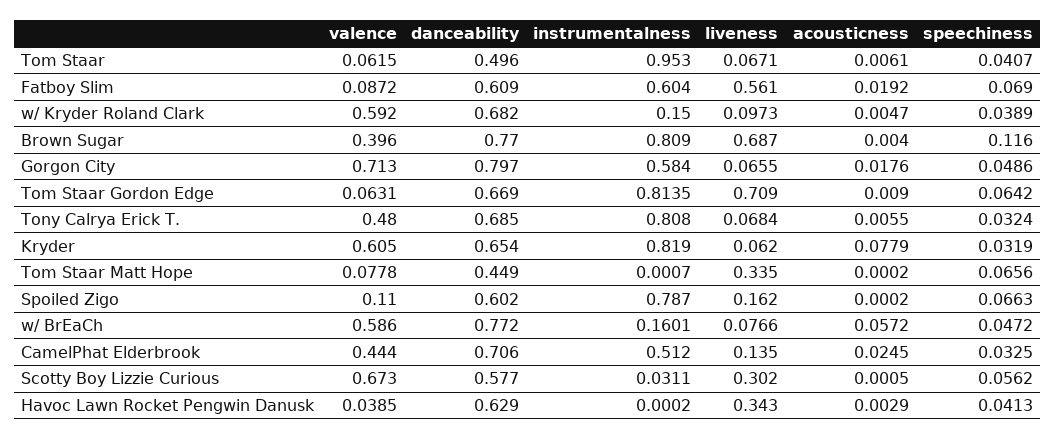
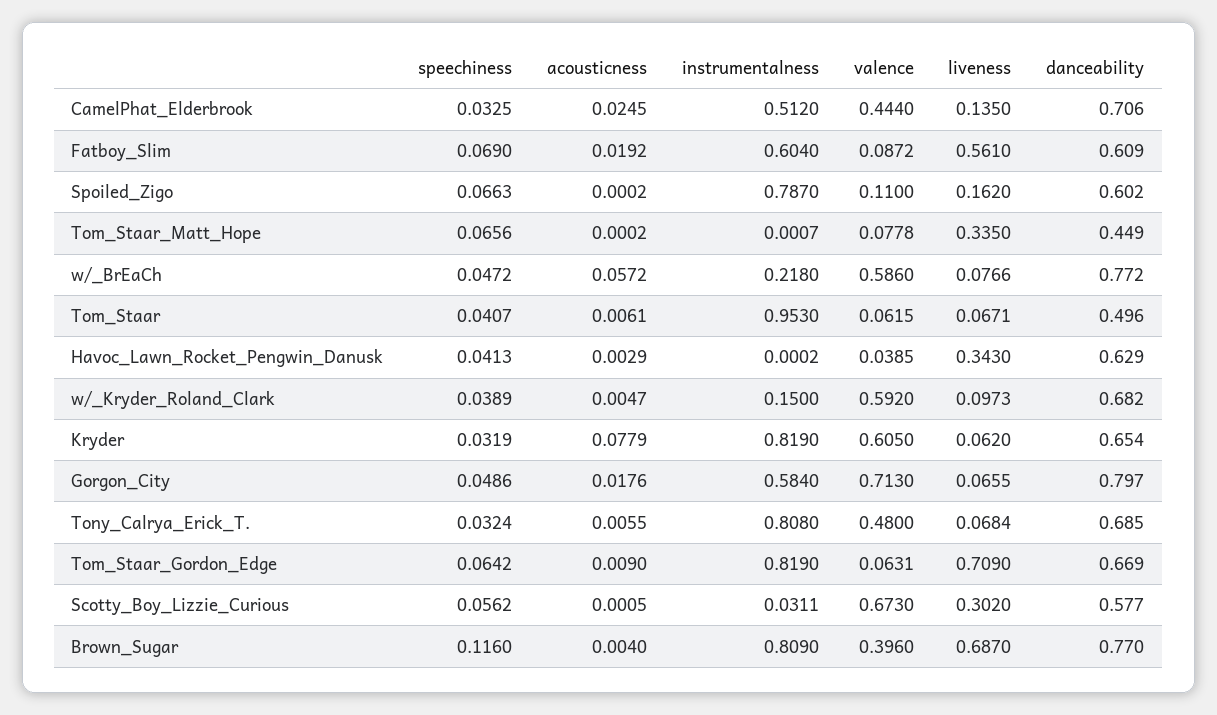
  {
    "valence": {
      "Tom Staar": 0.0615,
      "Fatboy Slim": 0.0872,
      "w/ Kryder Roland Clark": 0.592,
      "Brown Sugar": 0.396,
      "Gorgon City": 0.713,
      "Tom Staar Gordon Edge": 0.0631,
      "Tony Calrya Erick T.": 0.48,
      "Kryder": 0.605,
      "Tom Staar Matt Hope": 0.0778,
      "Spoiled Zigo": 0.11,
      "w/ BrEaCh": 0.586,
      "CamelPhat Elderbrook": 0.444,
      "Scotty Boy Lizzie Curious": 0.673,
      "Havoc Lawn Rocket Pengwin Danusk": 0.0385
    },
    "danceability": {
      "Tom Staar": 0.496,
      "Fatboy Slim": 0.609,
      "w/ Kryder Roland Clark": 0.682,
      "Brown Sugar": 0.77,
      "Gorgon City": 0.797,
      "Tom Staar Gordon Edge": 0.669,
      "Tony Calrya Erick T.": 0.685,
      "Kryder": 0.654,
      "Tom Staar Matt Hope": 0.449,
      "Spoiled Zigo": 0.602,
      "w/ BrEaCh": 0.772,
      "CamelPhat Elderbrook": 0.706,
      "Scotty Boy Lizzie Curious": 0.577,
      "Havoc Lawn Rocket Pengwin Danusk": 0.629
    },
    "instrumentalness": {
      "Tom Staar": 0.953,
      "Fatboy Slim": 0.604,
      "w/ Kryder Roland Clark": 0.15,
      "Brown Sugar": 0.809,
      "Gorgon City": 0.584,
-     "Tom Staar Gordon Edge": 0.8135,
+     "Tom Staar Gordon Edge": 0.819,
      "Tony Calrya Erick T.": 0.808,
      "Kryder": 0.819,
      "Tom Staar Matt Hope": 0.0007,
      "Spoiled Zigo": 0.787,
-     "w/ BrEaCh": 0.1601,
+     "w/ BrEaCh": 0.218,
      "CamelPhat Elderbrook": 0.512,
      "Scotty Boy Lizzie Curious": 0.0311,
      "Havoc Lawn Rocket Pengwin Danusk": 0.0002
    },
    "liveness": {
      "Tom Staar": 0.0671,
      "Fatboy Slim": 0.561,
      "w/ Kryder Roland Clark": 0.0973,
      "Brown Sugar": 0.687,
      "Gorgon City": 0.0655,
      "Tom Staar Gordon Edge": 0.709,
      "Tony Calrya Erick T.": 0.0684,
      "Kryder": 0.062,
      "Tom Staar Matt Hope": 0.335,
      "Spoiled Zigo": 0.162,
      "w/ BrEaCh": 0.0766,
      "CamelPhat Elderbrook": 0.135,
      "Scotty Boy Lizzie Curious": 0.302,
      "Havoc Lawn Rocket Pengwin Danusk": 0.343
    },
    "acousticness": {
      "Tom Staar": 0.0061,
      "Fatboy Slim": 0.0192,
      "w/ Kryder Roland Clark": 0.0047,
      "Brown Sugar": 0.004,
      "Gorgon City": 0.0176,
      "Tom Staar Gordon Edge": 0.009,
      "Tony Calrya Erick T.": 0.0055,
      "Kryder": 0.0779,
      "Tom Staar Matt Hope": 0.0002,
      "Spoiled Zigo": 0.0002,
      "w/ BrEaCh": 0.0572,
      "CamelPhat Elderbrook": 0.0245,
      "Scotty Boy Lizzie Curious": 0.0005,
      "Havoc Lawn Rocket Pengwin Danusk": 0.0029
    },
    "speechiness": {
      "Tom Staar": 0.0407,
      "Fatboy Slim": 0.069,
      "w/ Kryder Roland Clark": 0.0389,
      "Brown Sugar": 0.116,
      "Gorgon City": 0.0486,
      "Tom Staar Gordon Edge": 0.0642,
      "Tony Calrya Erick T.": 0.0324,
      "Kryder": 0.0319,
      "Tom Staar Matt Hope": 0.0656,
      "Spoiled Zigo": 0.0663,
      "w/ BrEaCh": 0.0472,
      "CamelPhat Elderbrook": 0.0325,
      "Scotty Boy Lizzie Curious": 0.0562,
      "Havoc Lawn Rocket Pengwin Danusk": 0.0413
    }
  }

